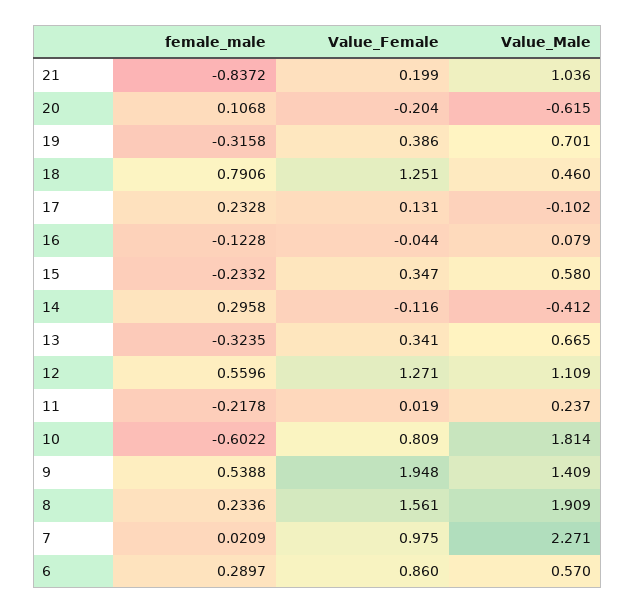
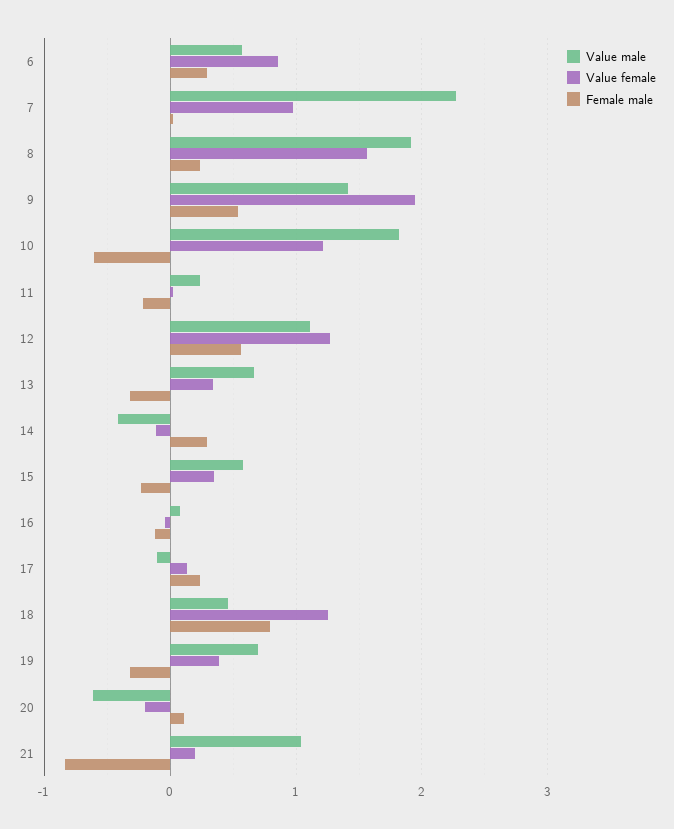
  {
    "female_male": {
      "21": -0.8372,
      "20": 0.1068,
      "19": -0.3158,
      "18": 0.7906,
      "17": 0.2328,
      "16": -0.1228,
      "15": -0.2332,
      "14": 0.2958,
      "13": -0.3235,
      "12": 0.5596,
      "11": -0.2178,
      "10": -0.6022,
      "9": 0.5388,
      "8": 0.2336,
      "7": 0.0209,
      "6": 0.2897
    },
    "Value_Female": {
      "21": 0.199,
      "20": -0.204,
      "19": 0.386,
      "18": 1.251,
      "17": 0.131,
      "16": -0.044,
      "15": 0.347,
      "14": -0.116,
      "13": 0.341,
      "12": 1.271,
      "11": 0.019,
-     "10": 0.809,
+     "10": 1.2,
      "9": 1.948,
      "8": 1.561,
      "7": 0.975,
      "6": 0.86
    },
    "Value_Male": {
      "21": 1.036,
      "20": -0.615,
      "19": 0.701,
      "18": 0.46,
      "17": -0.102,
      "16": 0.079,
      "15": 0.58,
      "14": -0.412,
      "13": 0.665,
      "12": 1.109,
      "11": 0.237,
      "10": 1.814,
      "9": 1.409,
      "8": 1.909,
      "7": 2.271,
      "6": 0.57
    }
  }

